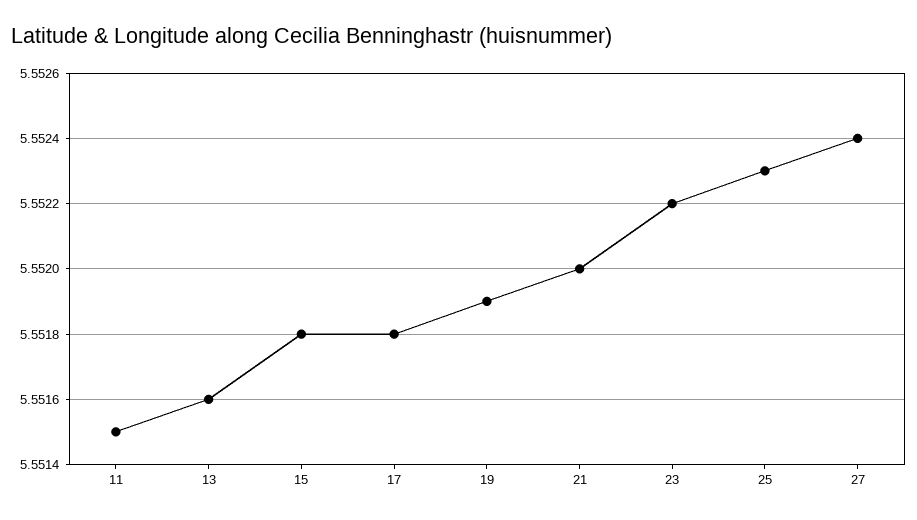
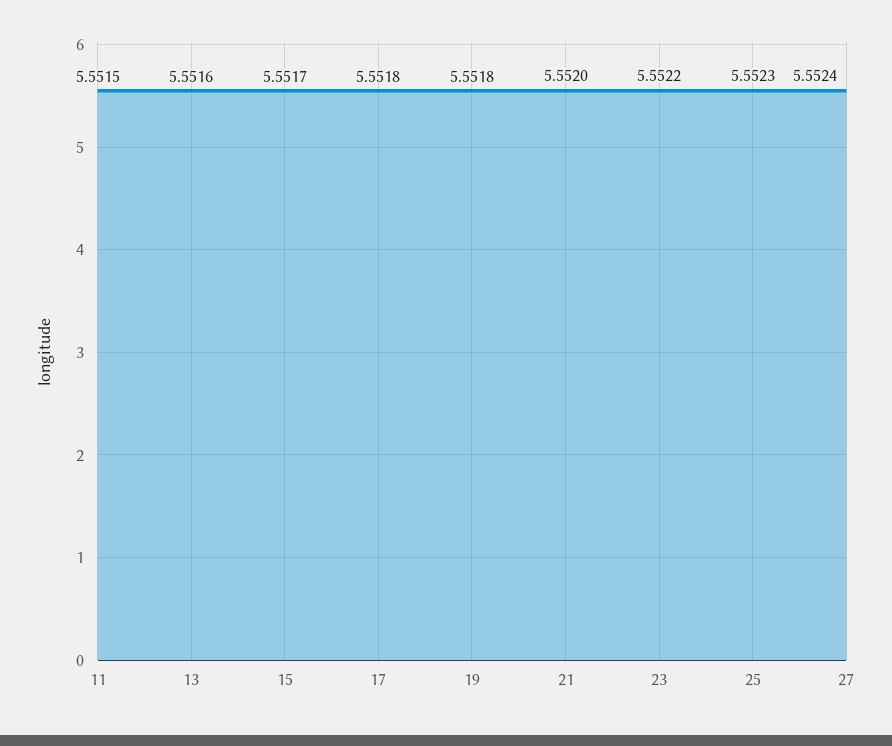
  {
    "11": 5.5515,
    "13": 5.5516,
-   "15": 5.5518,
+   "15": 5.5517,
    "17": 5.5518,
-   "19": 5.5519,
+   "19": 5.5518,
    "21": 5.552,
    "23": 5.5522,
    "25": 5.5523,
    "27": 5.5524
  }

